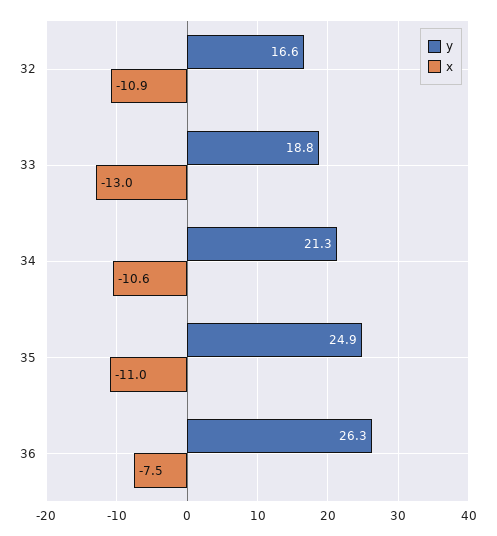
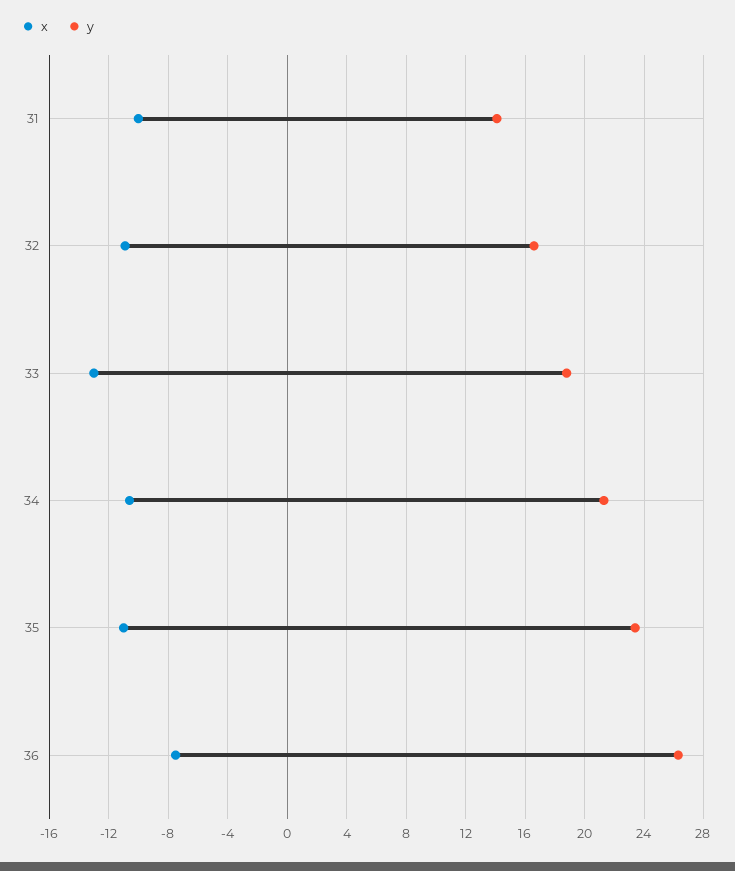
  {
    "y": {
      "32": 16.6,
      "33": 18.8,
      "34": 21.3,
-     "35": 24.9,
+     "35": 23.5,
-     "36": 26.3
+     "36": 26.3,
+     "31": 14
    },
    "x": {
      "32": -10.9,
      "33": -13,
      "34": -10.6,
      "35": -11,
-     "36": -7.5
+     "36": -7.5,
+     "31": -10
    }
  }

